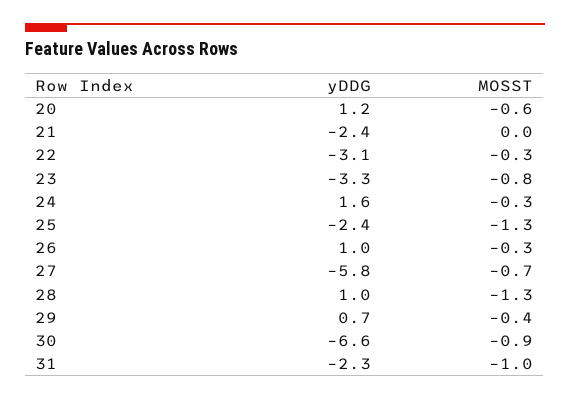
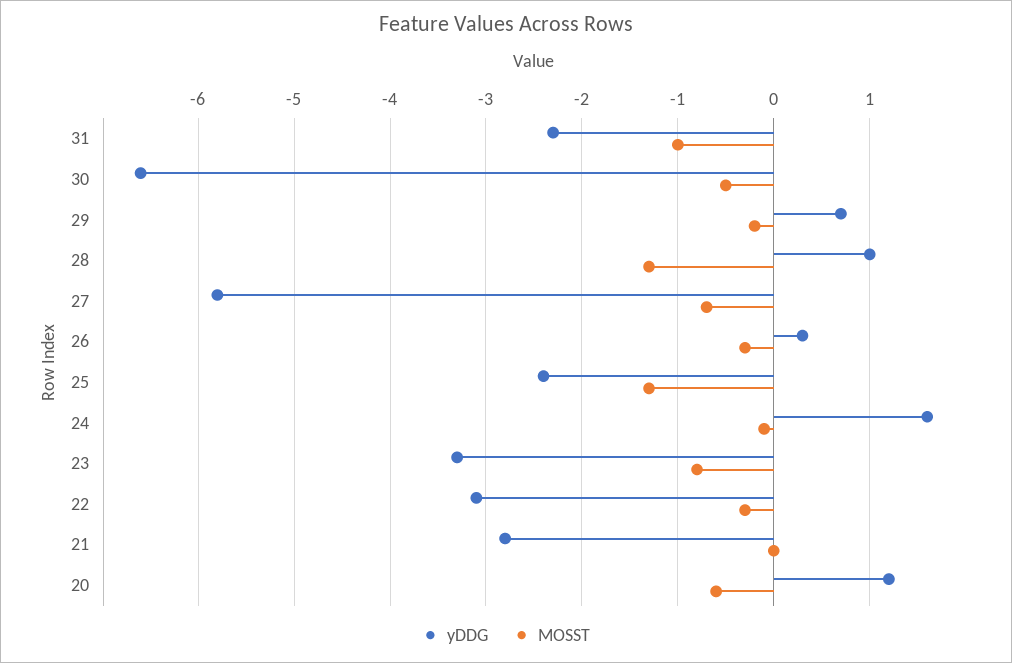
  {
    "yDDG": {
      "20": 1.2,
-     "21": -2.4,
+     "21": -2.8,
      "22": -3.1,
      "23": -3.3,
      "24": 1.6,
      "25": -2.4,
-     "26": 1,
+     "26": 0.3,
      "27": -5.8,
      "28": 1,
      "29": 0.7,
      "30": -6.6,
      "31": -2.3
    },
    "MOSST": {
      "20": -0.6,
      "21": 0,
      "22": -0.3,
      "23": -0.8,
-     "24": -0.3,
+     "24": -0.1,
      "25": -1.3,
      "26": -0.3,
      "27": -0.7,
      "28": -1.3,
-     "29": -0.4,
+     "29": -0.2,
-     "30": -0.9,
+     "30": -0.5,
      "31": -1
    }
  }

